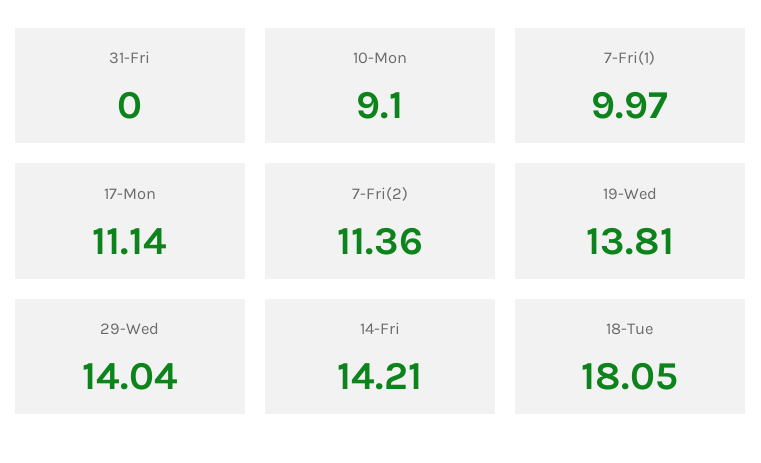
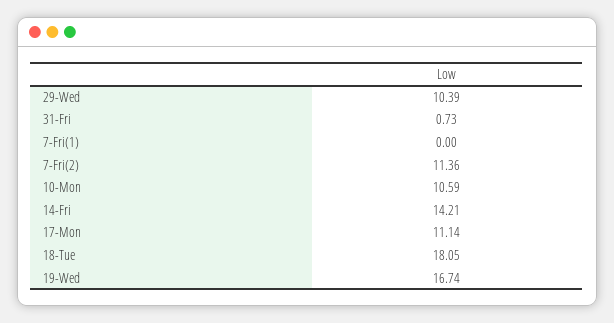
  {
-   "31-Fri": 0,
+   "31-Fri": 0.73,
-   "10-Mon": 9.1,
+   "10-Mon": 10.59,
-   "7-Fri(1)": 9.97,
+   "7-Fri(1)": 0,
    "17-Mon": 11.14,
    "7-Fri(2)": 11.36,
-   "19-Wed": 13.81,
+   "19-Wed": 16.74,
-   "29-Wed": 14.04,
+   "29-Wed": 10.39,
    "14-Fri": 14.21,
    "18-Tue": 18.05
  }

